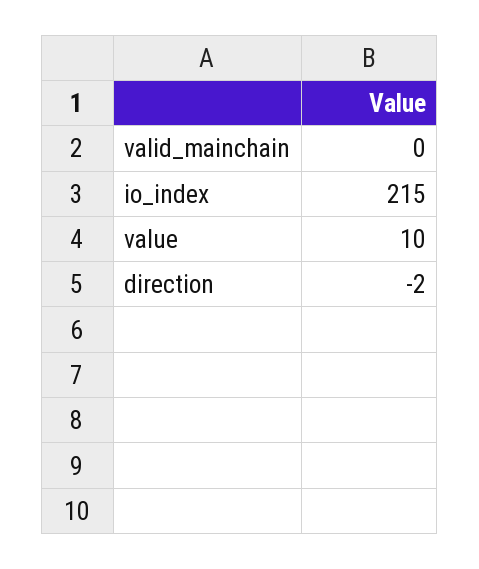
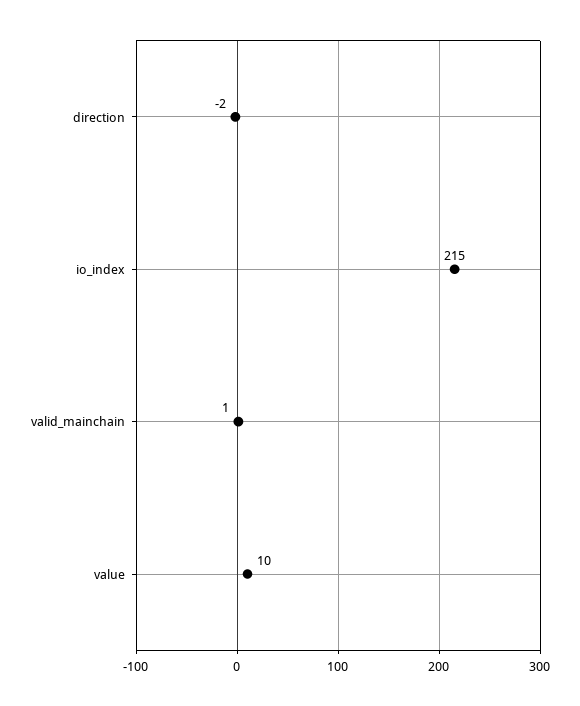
  {
-   "valid_mainchain": 0,
+   "valid_mainchain": 1,
    "io_index": 215,
    "value": 10,
    "direction": -2
  }

